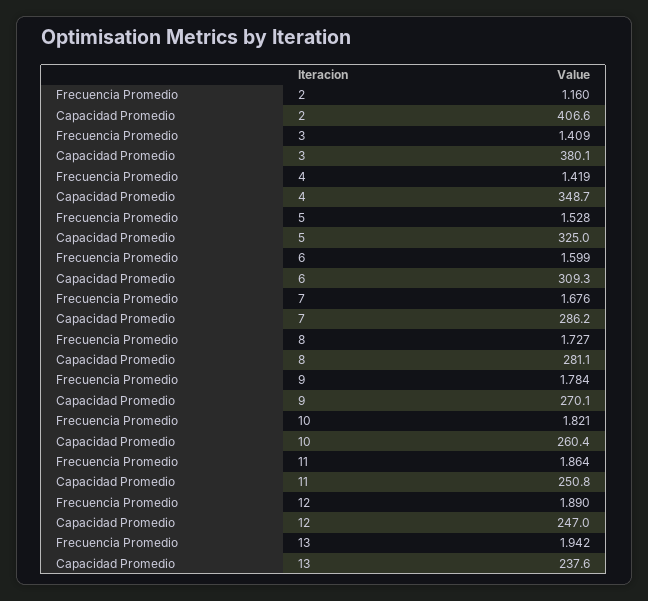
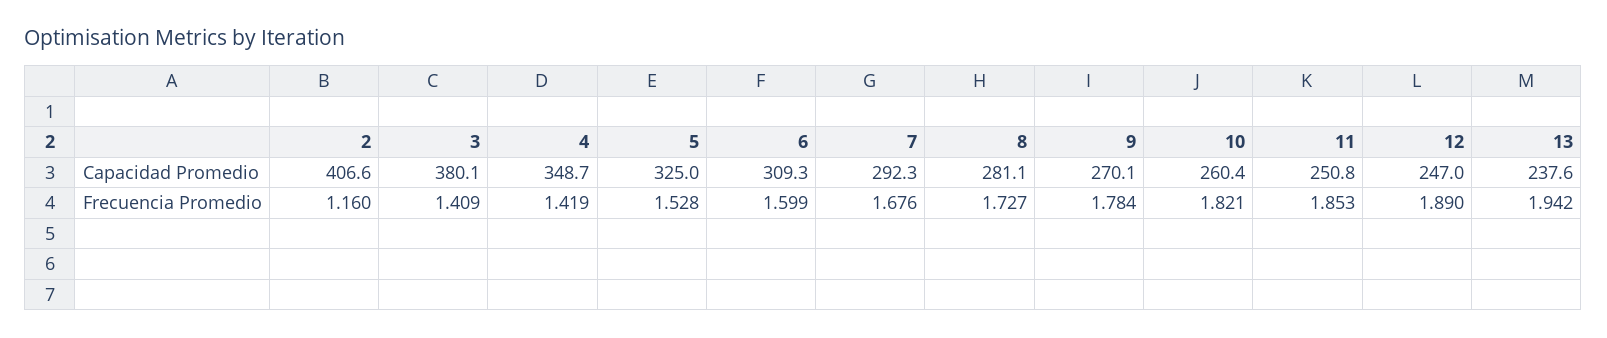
  {
    "Frecuencia Promedio": {
      "2": 1.16,
      "3": 1.409,
      "4": 1.419,
      "5": 1.528,
      "6": 1.599,
      "7": 1.676,
      "8": 1.727,
      "9": 1.784,
      "10": 1.821,
-     "11": 1.864,
+     "11": 1.853,
      "12": 1.89,
      "13": 1.942
    },
    "Capacidad Promedio": {
      "2": 406.6,
      "3": 380.1,
      "4": 348.7,
      "5": 325,
      "6": 309.3,
-     "7": 286.2,
+     "7": 292.3,
      "8": 281.1,
      "9": 270.1,
      "10": 260.4,
      "11": 250.8,
      "12": 247,
      "13": 237.6
    }
  }

